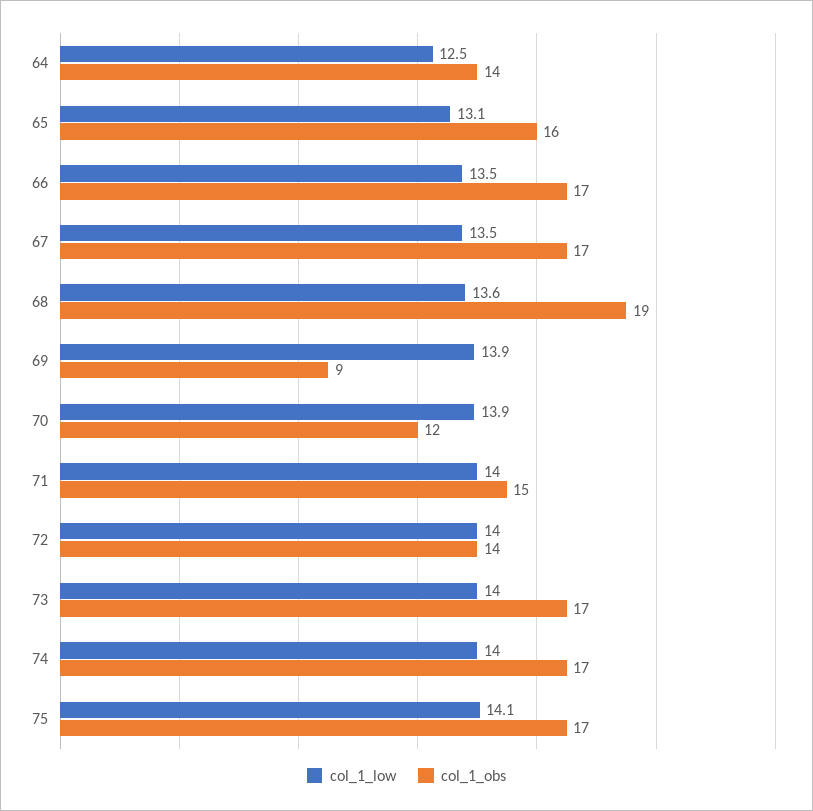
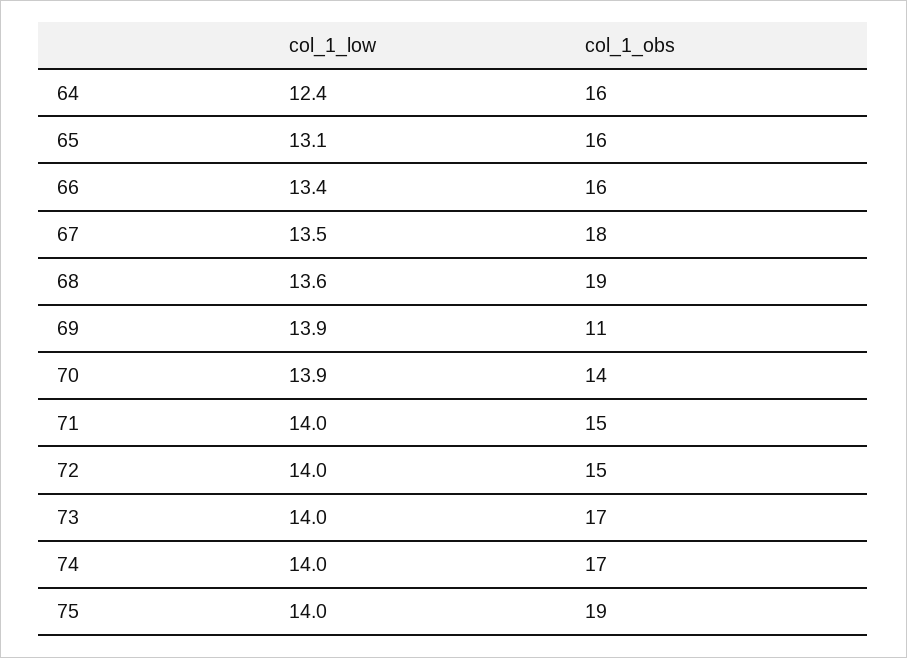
  {
    "col_1_low": {
-     "64": 12.5,
+     "64": 12.4,
      "65": 13.1,
-     "66": 13.5,
+     "66": 13.4,
      "67": 13.5,
      "68": 13.6,
      "69": 13.9,
      "70": 13.9,
      "71": 14,
      "72": 14,
      "73": 14,
      "74": 14,
-     "75": 14.1
+     "75": 14
    },
    "col_1_obs": {
-     "64": 14,
+     "64": 16,
      "65": 16,
-     "66": 17,
+     "66": 16,
-     "67": 17,
+     "67": 18,
      "68": 19,
-     "69": 9,
+     "69": 11,
-     "70": 12,
+     "70": 14,
      "71": 15,
-     "72": 14,
+     "72": 15,
      "73": 17,
      "74": 17,
-     "75": 17
+     "75": 19
    }
  }

